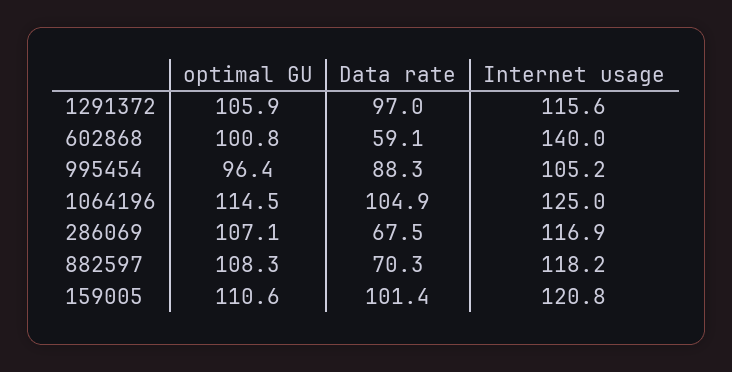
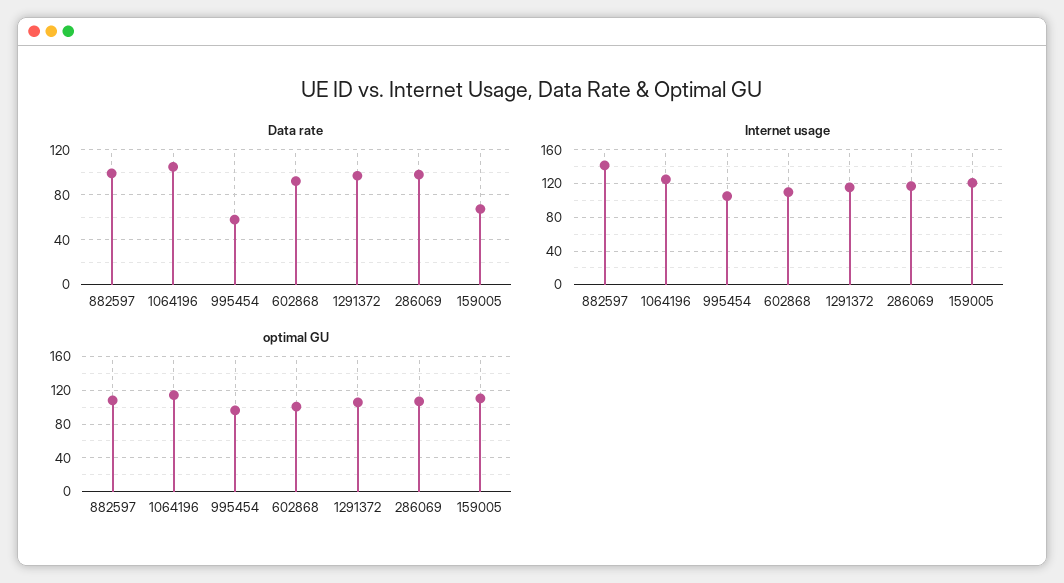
  {
    "optimal GU": {
      "1291372": 105.9,
      "602868": 100.8,
      "995454": 96.4,
      "1064196": 114.5,
      "286069": 107.1,
      "882597": 108.3,
      "159005": 110.6
    },
    "Data rate": {
      "1291372": 97,
-     "602868": 59.1,
+     "602868": 90,
-     "995454": 88.3,
+     "995454": 60,
      "1064196": 104.9,
-     "286069": 67.5,
+     "286069": 100,
-     "882597": 70.3,
+     "882597": 100,
-     "159005": 101.4
+     "159005": 70
    },
    "Internet usage": {
      "1291372": 115.6,
-     "602868": 140,
+     "602868": 110,
      "995454": 105.2,
      "1064196": 125,
      "286069": 116.9,
-     "882597": 118.2,
+     "882597": 140,
      "159005": 120.8
    }
  }

